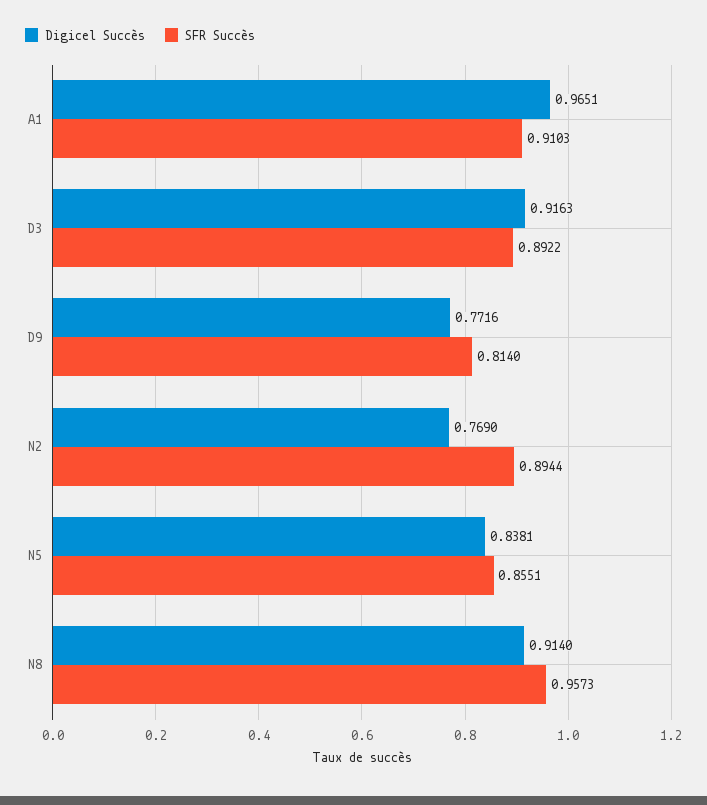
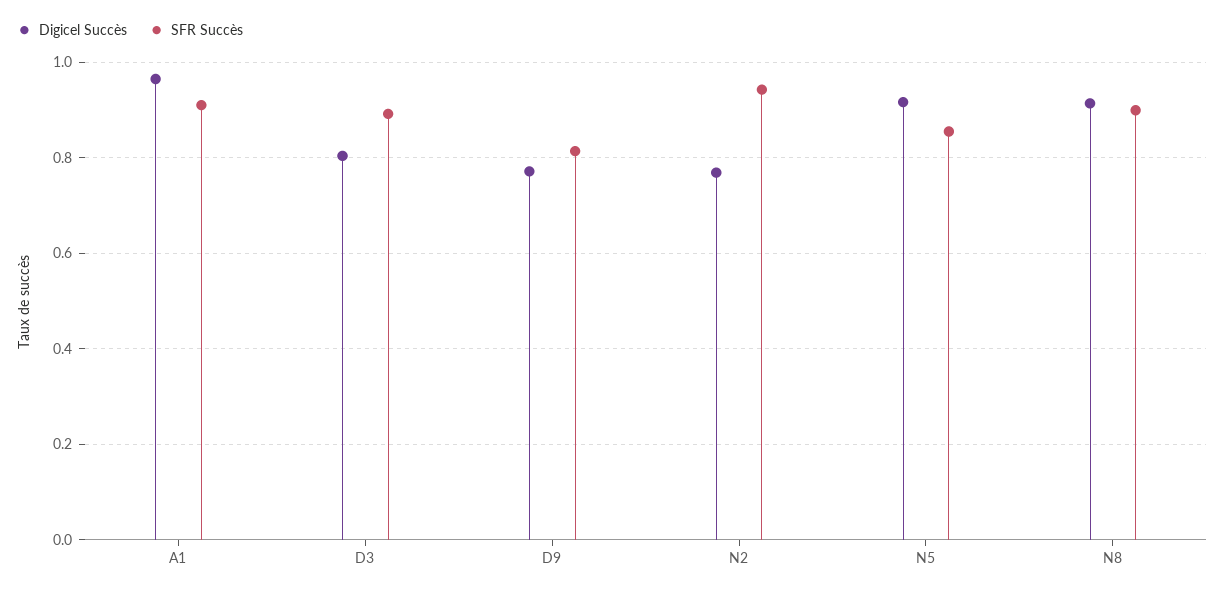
  {
    "Digicel Succès": {
      "A1": 0.9651,
-     "D3": 0.9163,
+     "D3": 0.8,
      "D9": 0.7716,
      "N2": 0.769,
-     "N5": 0.8381,
+     "N5": 0.92,
      "N8": 0.914
    },
    "SFR Succès": {
      "A1": 0.9103,
      "D3": 0.8922,
      "D9": 0.814,
-     "N2": 0.8944,
+     "N2": 0.94,
      "N5": 0.8551,
-     "N8": 0.9573
+     "N8": 0.9
    }
  }

